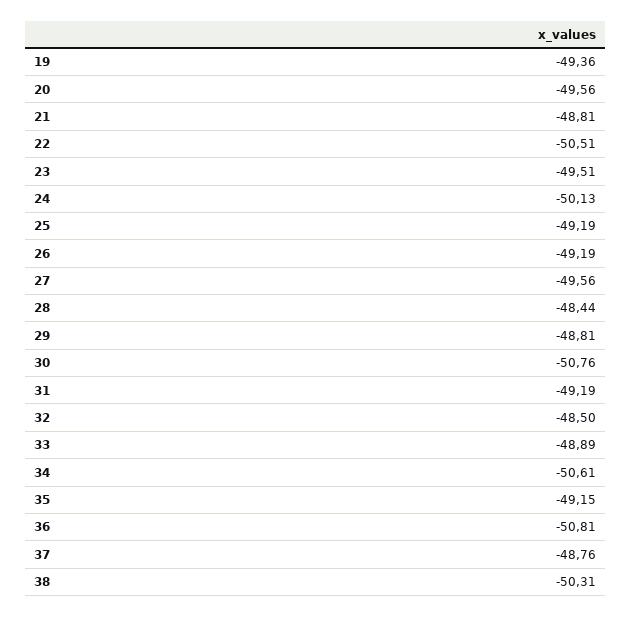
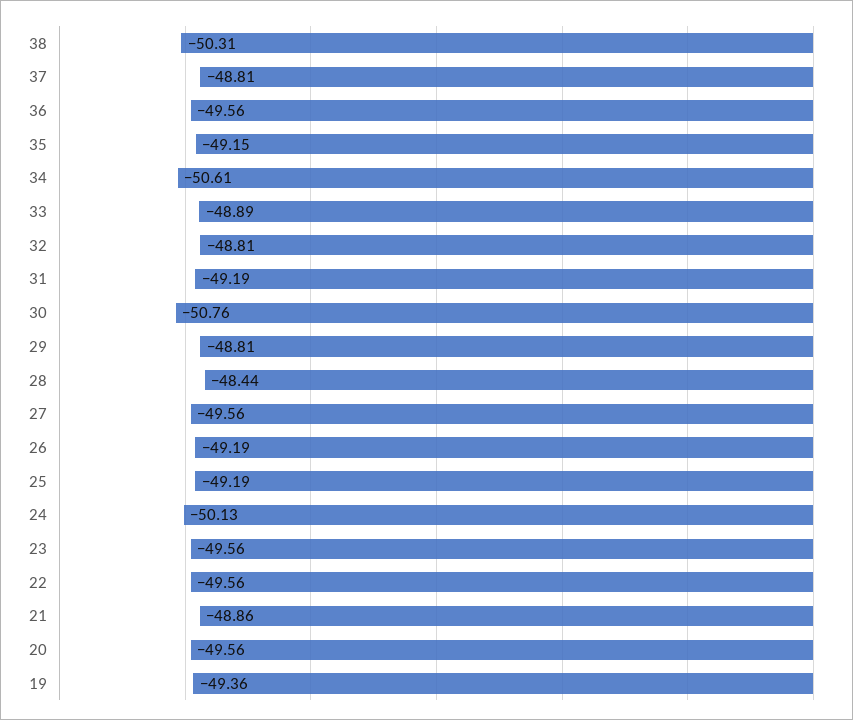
  {
    "19": -49.36,
    "20": -49.56,
-   "21": -48.81,
+   "21": -48.86,
-   "22": -50.51,
+   "22": -49.56,
-   "23": -49.51,
+   "23": -49.56,
    "24": -50.13,
    "25": -49.19,
    "26": -49.19,
    "27": -49.56,
    "28": -48.44,
    "29": -48.81,
    "30": -50.76,
    "31": -49.19,
-   "32": -48.5,
+   "32": -48.81,
    "33": -48.89,
    "34": -50.61,
    "35": -49.15,
-   "36": -50.81,
+   "36": -49.56,
-   "37": -48.76,
+   "37": -48.81,
    "38": -50.31
  }

